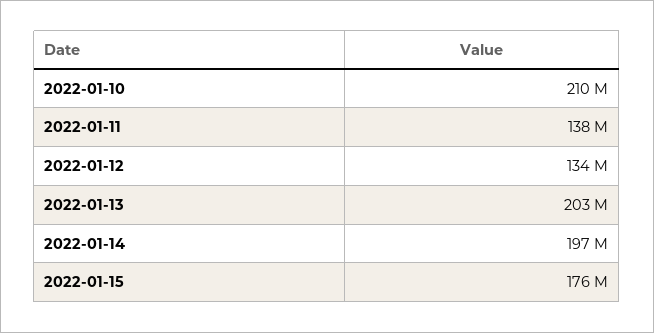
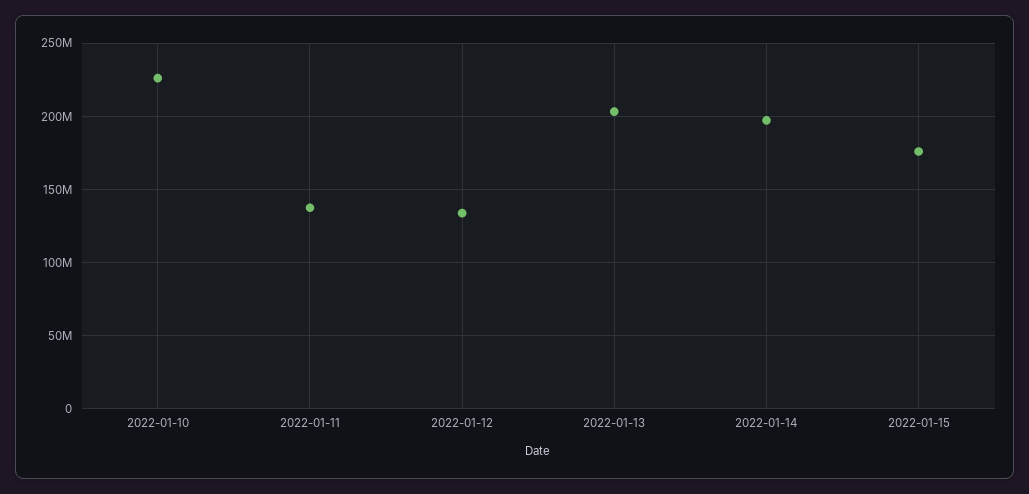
  {
-   "2022-01-10": 210000000,
+   "2022-01-10": 225000000,
    "2022-01-11": 138000000,
    "2022-01-12": 134000000,
    "2022-01-13": 203000000,
    "2022-01-14": 197000000,
    "2022-01-15": 176000000
  }

